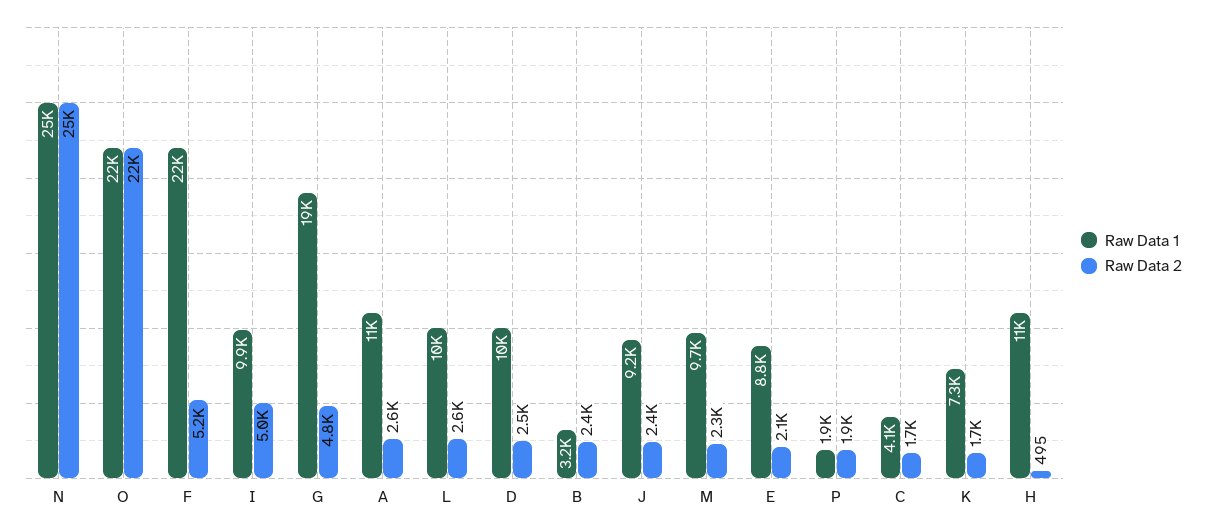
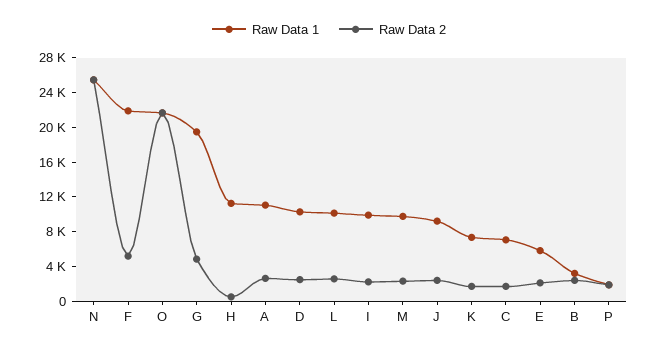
  {
    "Raw Data 1": {
      "N": 25000,
      "O": 22000,
      "F": 22000,
      "I": 9900,
      "G": 19000,
      "A": 11000,
      "L": 10000,
      "D": 10000,
      "B": 3200,
      "J": 9200,
      "M": 9700,
-     "E": 8800,
+     "E": 6000,
      "P": 1900,
-     "C": 4100,
+     "C": 7000,
      "K": 7300,
      "H": 11000
    },
    "Raw Data 2": {
      "N": 25000,
      "O": 22000,
      "F": 5200,
-     "I": 5000,
+     "I": 2000,
      "G": 4800,
      "A": 2600,
      "L": 2600,
      "D": 2500,
      "B": 2400,
      "J": 2400,
      "M": 2300,
      "E": 2100,
      "P": 1900,
      "C": 1700,
      "K": 1700,
      "H": 495
    }
  }

